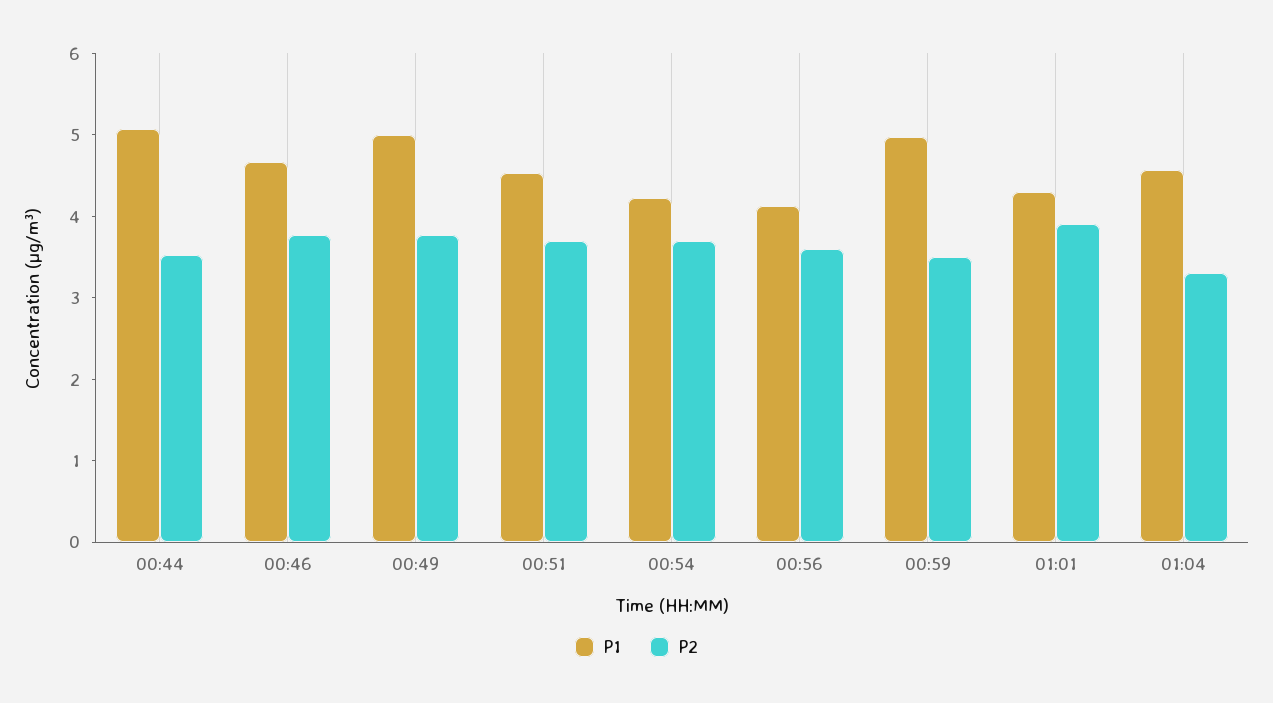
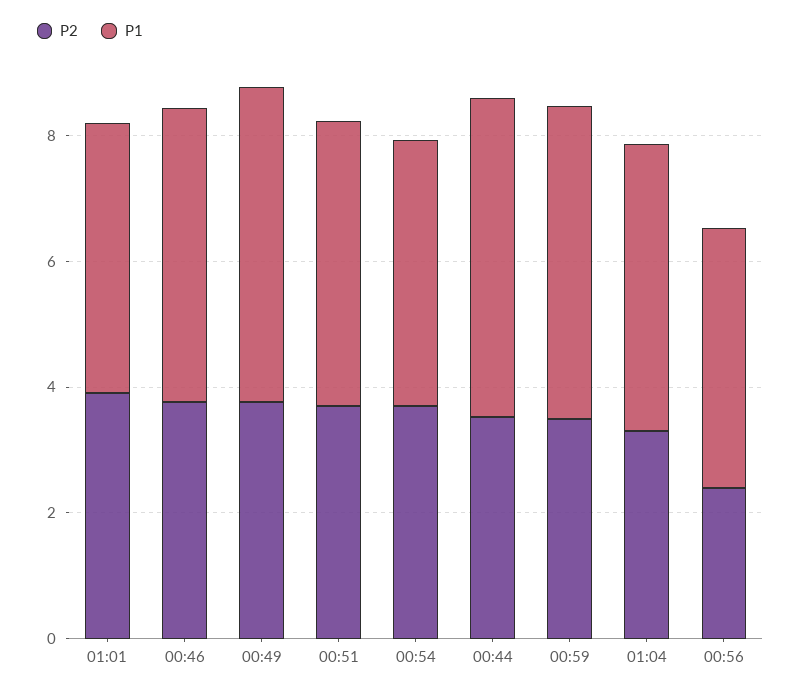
  {
    "P1": {
      "00:44": 5,
      "00:46": 4.6,
      "00:49": 5,
      "00:51": 4.6,
      "00:54": 4.2,
      "00:56": 4.2,
      "00:59": 5,
      "01:01": 4.4,
      "01:04": 4.6
    },
    "P2": {
      "00:44": 3.6,
      "00:46": 3.8,
      "00:49": 3.8,
      "00:51": 3.8,
      "00:54": 3.8,
-     "00:56": 3.6,
+     "00:56": 2.5,
      "00:59": 3.6,
      "01:01": 4,
      "01:04": 3.4
    }
  }

